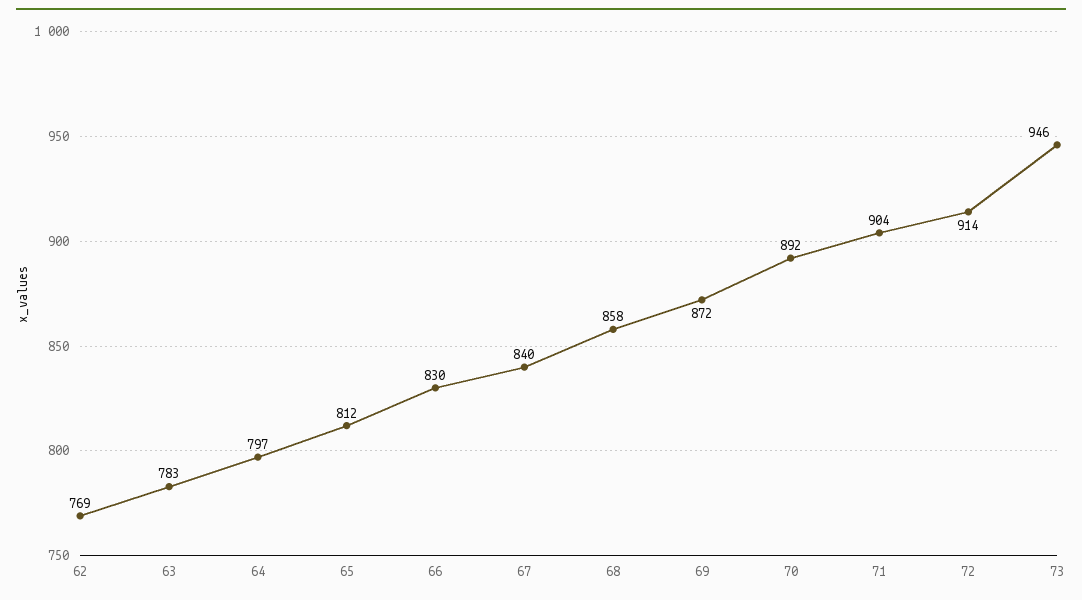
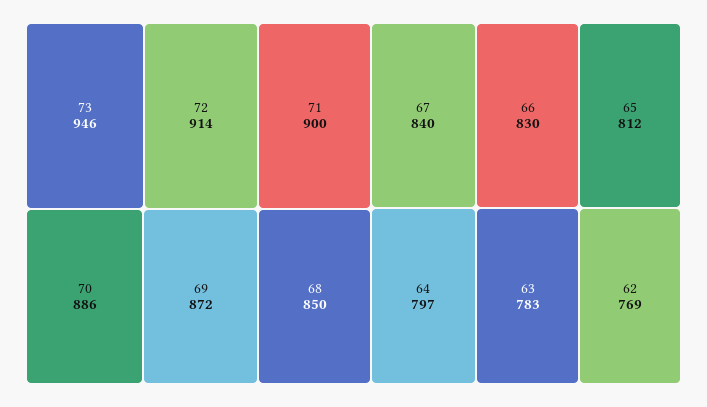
  {
    "62": 769,
    "63": 783,
    "64": 797,
    "65": 812,
    "66": 830,
    "67": 840,
-   "68": 858,
+   "68": 850,
    "69": 872,
-   "70": 892,
+   "70": 886,
-   "71": 904,
+   "71": 900,
    "72": 914,
    "73": 946
  }

